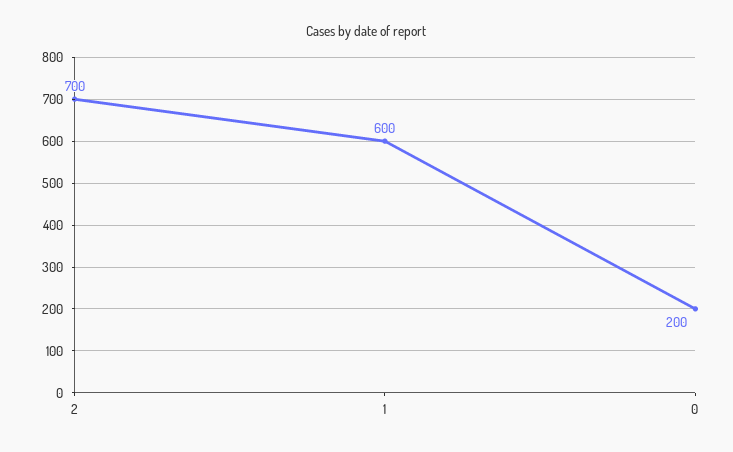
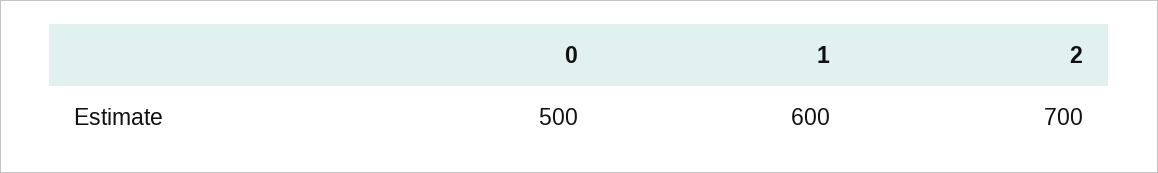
  {
    "2": 700,
    "1": 600,
-   "0": 200
+   "0": 500
  }

